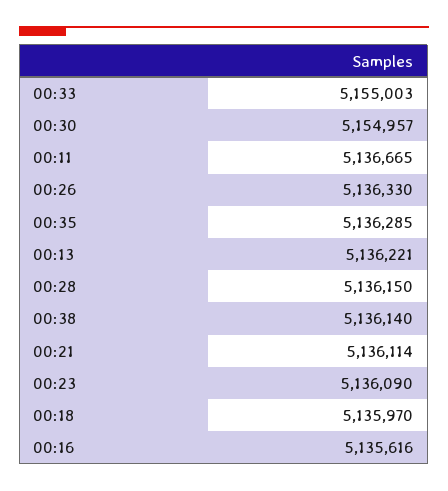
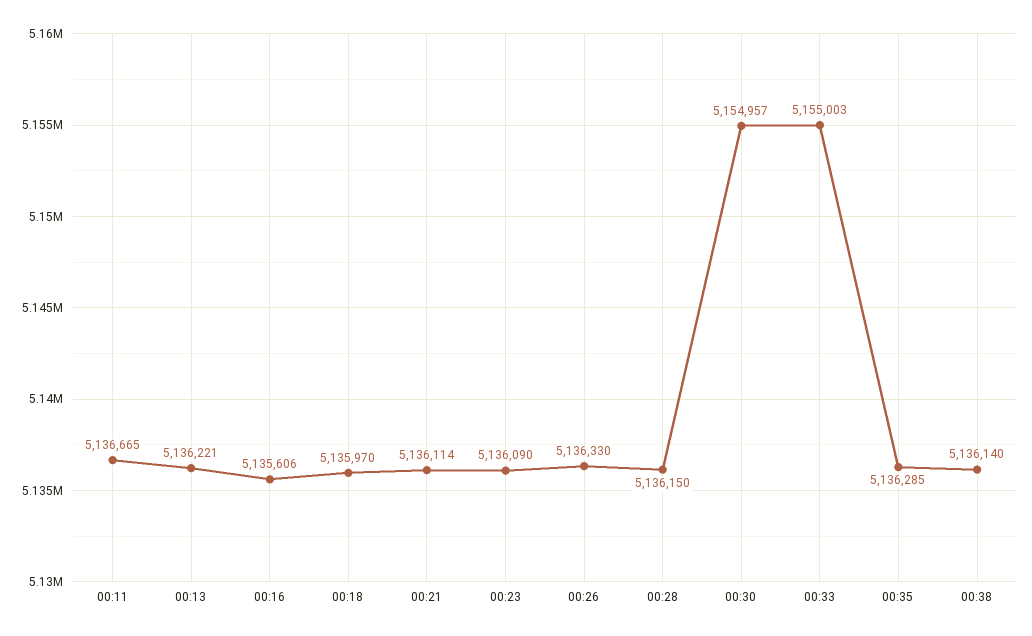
  {
    "00:33": 5155003,
    "00:30": 5154957,
    "00:11": 5136665,
    "00:26": 5136330,
    "00:35": 5136285,
    "00:13": 5136221,
    "00:28": 5136150,
    "00:38": 5136140,
    "00:21": 5136114,
    "00:23": 5136090,
    "00:18": 5135970,
-   "00:16": 5135616
+   "00:16": 5135606
  }

